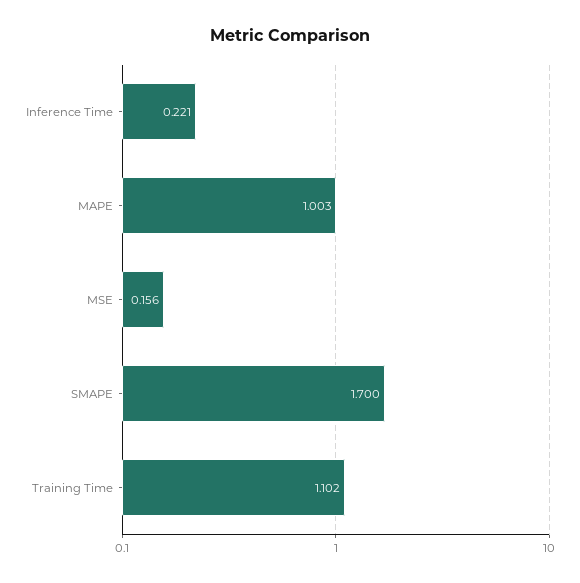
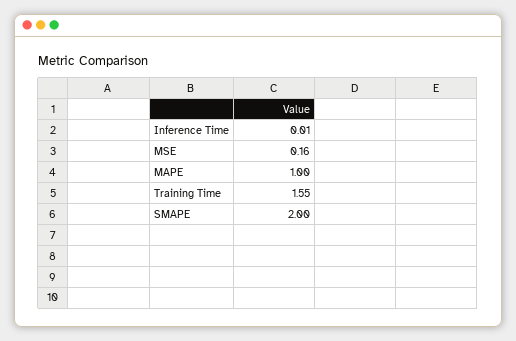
  {
-   "Inference Time": 0.221,
+   "Inference Time": 0.01,
    "MAPE": 1.003,
    "MSE": 0.156,
-   "SMAPE": 1.7,
+   "SMAPE": 2,
-   "Training Time": 1.102
+   "Training Time": 1.55
  }

